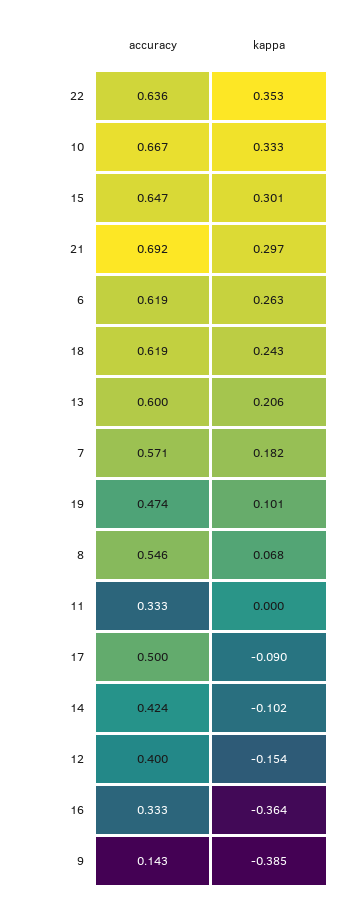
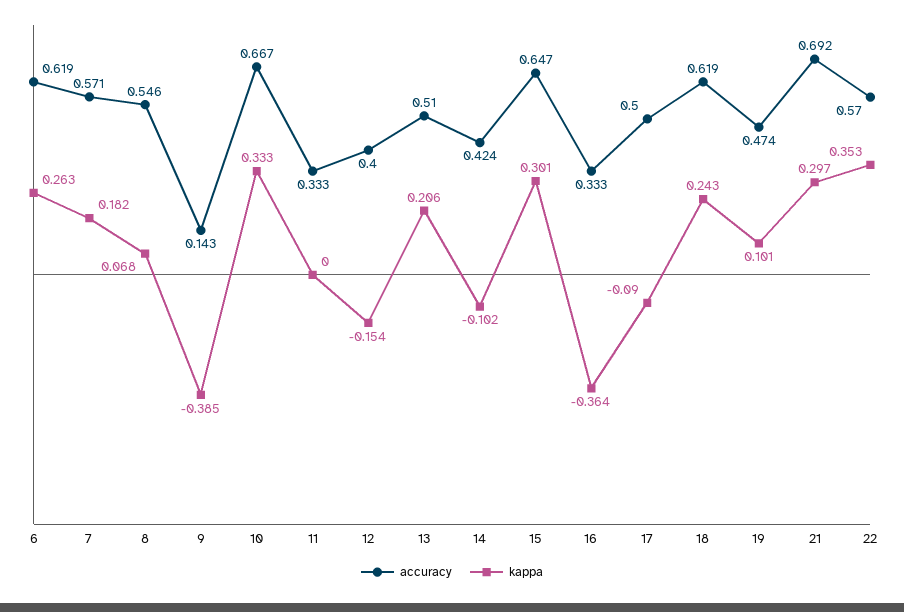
  {
    "accuracy": {
-     "22": 0.636,
+     "22": 0.57,
      "10": 0.667,
      "15": 0.647,
      "21": 0.692,
      "6": 0.619,
      "18": 0.619,
-     "13": 0.6,
+     "13": 0.51,
      "7": 0.571,
      "19": 0.474,
      "8": 0.546,
      "11": 0.333,
      "17": 0.5,
      "14": 0.424,
      "12": 0.4,
      "16": 0.333,
      "9": 0.143
    },
    "kappa": {
      "22": 0.353,
      "10": 0.333,
      "15": 0.301,
      "21": 0.297,
      "6": 0.263,
      "18": 0.243,
      "13": 0.206,
      "7": 0.182,
      "19": 0.101,
      "8": 0.068,
      "11": 0,
      "17": -0.09,
      "14": -0.102,
      "12": -0.154,
      "16": -0.364,
      "9": -0.385
    }
  }

